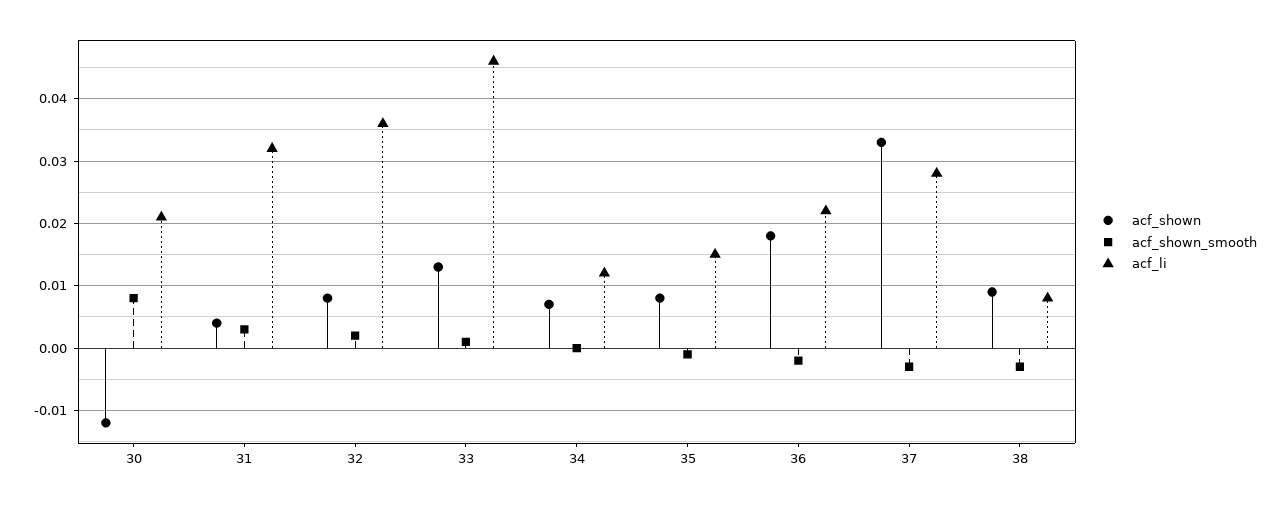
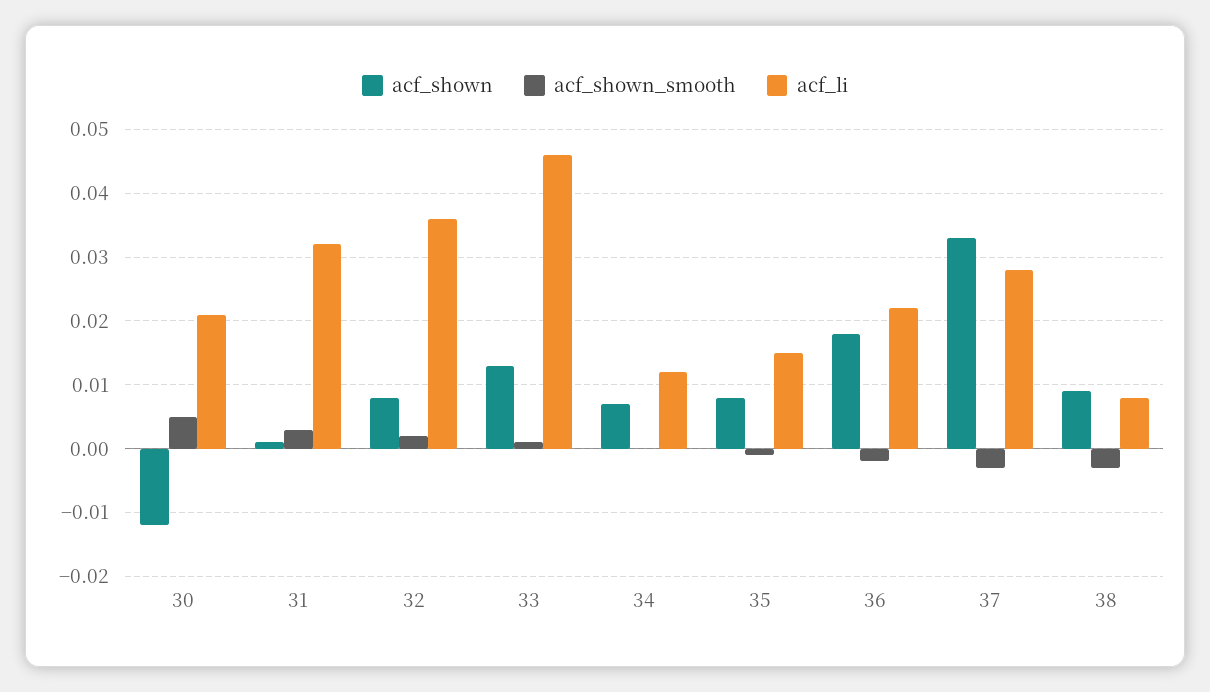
  {
    "acf_shown": {
      "30": -0.012,
-     "31": 0.004,
+     "31": 0.001,
      "32": 0.008,
      "33": 0.013,
      "34": 0.007,
      "35": 0.008,
      "36": 0.018,
      "37": 0.033,
      "38": 0.009
    },
    "acf_shown_smooth": {
-     "30": 0.008,
+     "30": 0.005,
      "31": 0.003,
      "32": 0.002,
      "33": 0.001,
      "34": 0,
      "35": -0.001,
      "36": -0.002,
      "37": -0.003,
      "38": -0.003
    },
    "acf_li": {
      "30": 0.021,
      "31": 0.032,
      "32": 0.036,
      "33": 0.046,
      "34": 0.012,
      "35": 0.015,
      "36": 0.022,
      "37": 0.028,
      "38": 0.008
    }
  }

